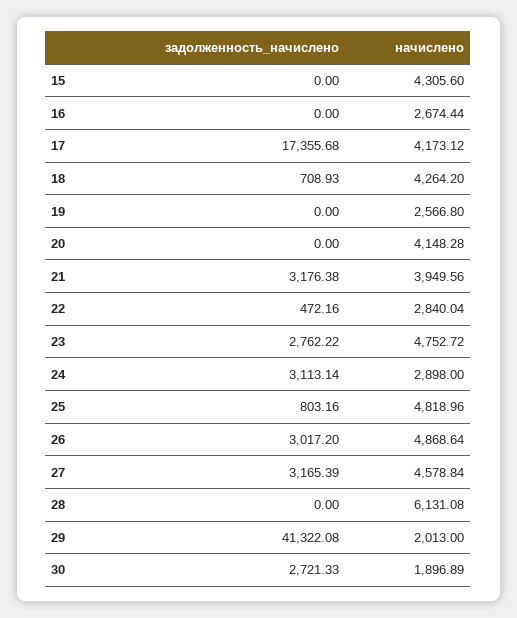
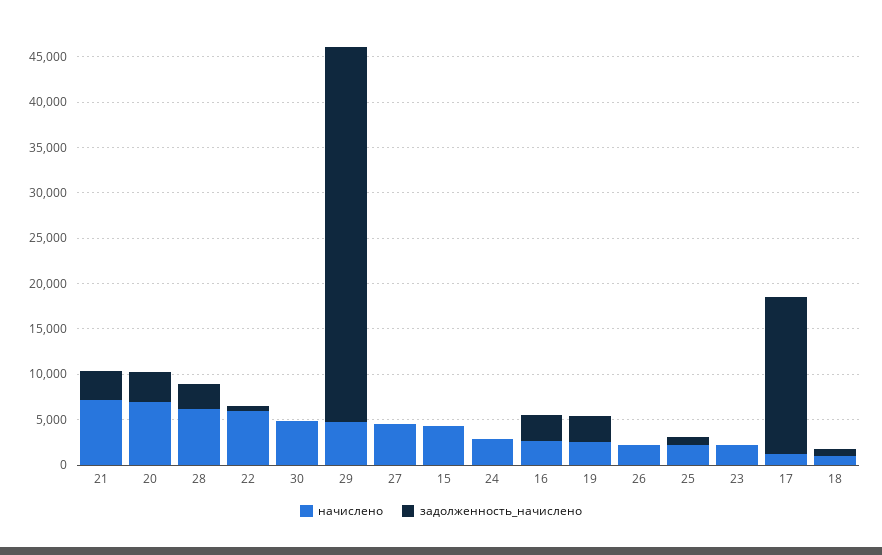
  {
    "задолженность_начислено": {
      "15": 0,
-     "16": 0,
+     "16": 3000,
      "17": 17355.68,
      "18": 708.93,
-     "19": 0,
+     "19": 3000,
-     "20": 0,
+     "20": 3000,
      "21": 3176.38,
      "22": 472.16,
-     "23": 2762.22,
+     "23": 0,
-     "24": 3113.14,
+     "24": 0,
      "25": 803.16,
-     "26": 3017.2,
+     "26": 0,
-     "27": 3165.39,
+     "27": 0,
-     "28": 0,
+     "28": 3000,
      "29": 41322.08,
-     "30": 2721.33
+     "30": 0
    },
    "начислено": {
      "15": 4305.6,
      "16": 2674.44,
-     "17": 4173.12,
+     "17": 1000,
-     "18": 4264.2,
+     "18": 1000,
      "19": 2566.8,
-     "20": 4148.28,
+     "20": 7000,
-     "21": 3949.56,
+     "21": 7000,
-     "22": 2840.04,
+     "22": 6000,
-     "23": 4752.72,
+     "23": 2000,
      "24": 2898,
-     "25": 4818.96,
+     "25": 2000,
-     "26": 4868.64,
+     "26": 2000,
      "27": 4578.84,
      "28": 6131.08,
-     "29": 2013,
+     "29": 5000,
-     "30": 1896.89
+     "30": 5000
    }
  }

